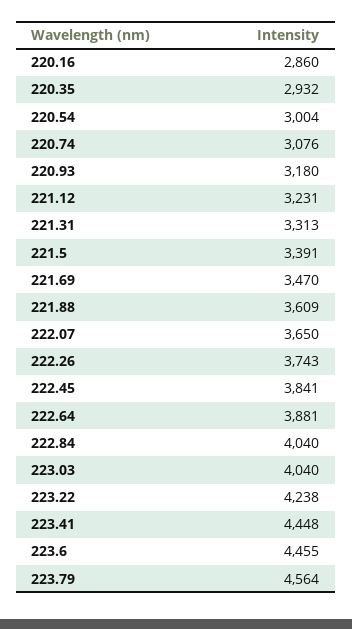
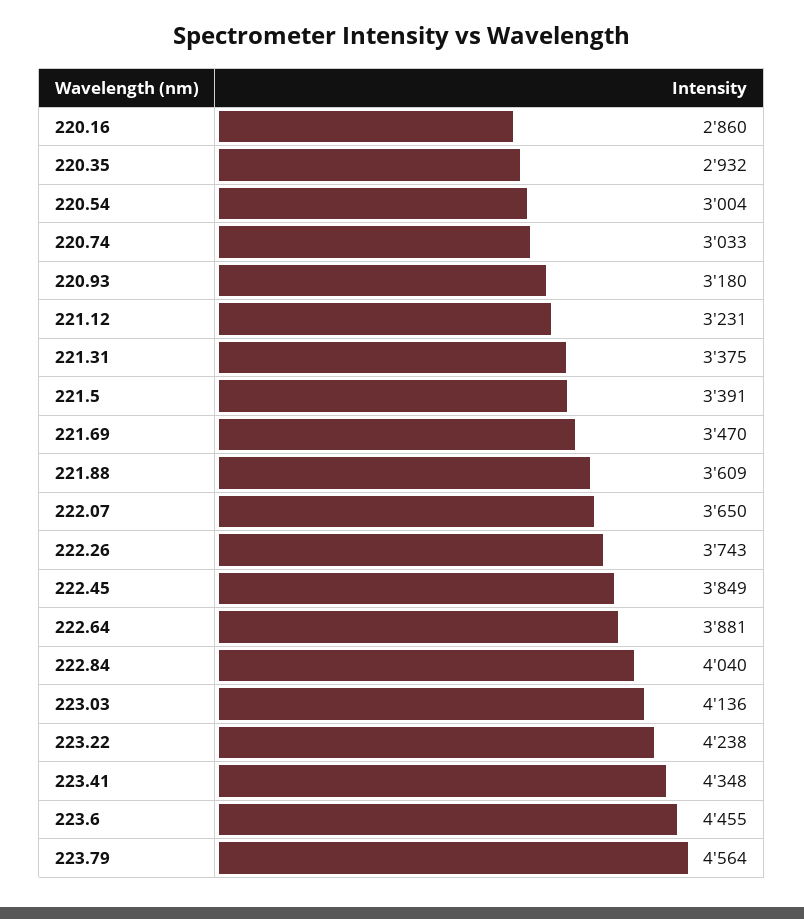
  {
    "220.16": 2860,
    "220.35": 2932,
    "220.54": 3004,
-   "220.74": 3076,
+   "220.74": 3033,
    "220.93": 3180,
    "221.12": 3231,
-   "221.31": 3313,
+   "221.31": 3375,
    "221.5": 3391,
    "221.69": 3470,
    "221.88": 3609,
    "222.07": 3650,
    "222.26": 3743,
-   "222.45": 3841,
+   "222.45": 3849,
    "222.64": 3881,
    "222.84": 4040,
-   "223.03": 4040,
+   "223.03": 4136,
    "223.22": 4238,
-   "223.41": 4448,
+   "223.41": 4348,
    "223.6": 4455,
    "223.79": 4564
  }

